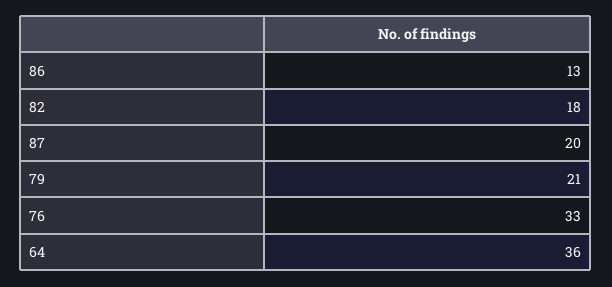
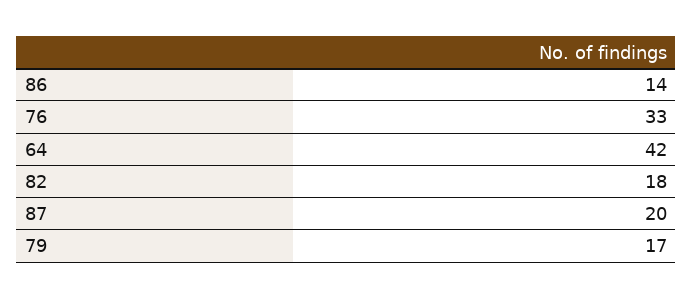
  {
-   "86": 13,
+   "86": 14,
    "82": 18,
    "87": 20,
-   "79": 21,
+   "79": 17,
    "76": 33,
-   "64": 36
+   "64": 42
  }

